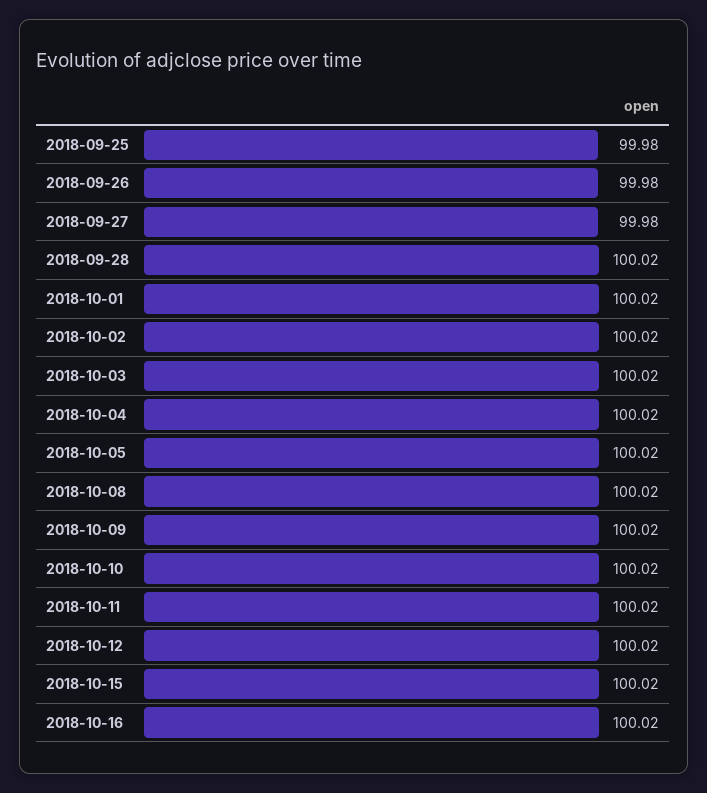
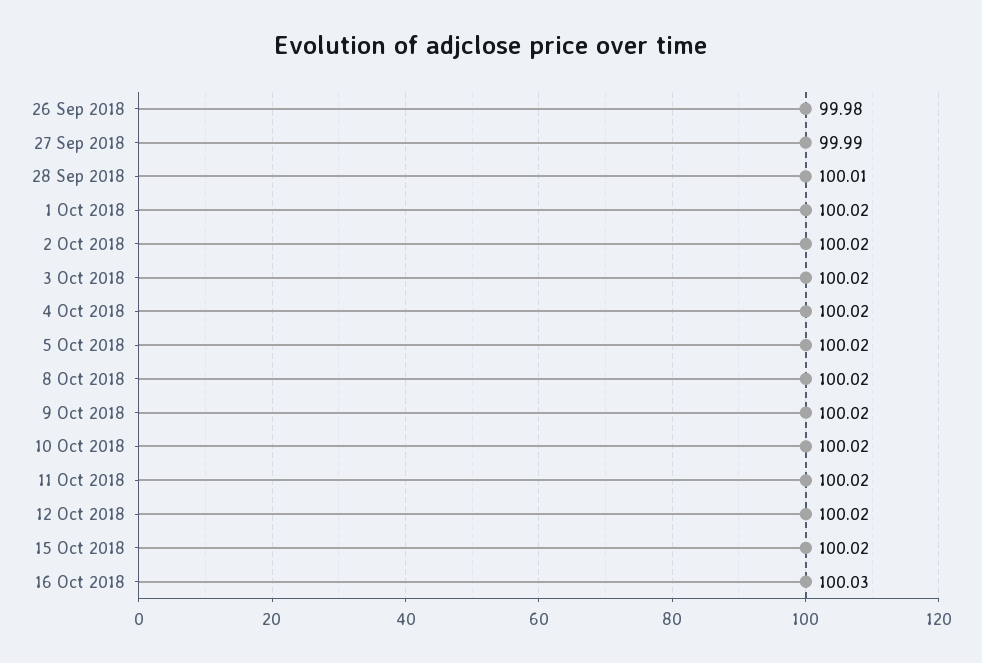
  {
-   "2018-09-25": 99.98,
    "2018-09-26": 99.98,
-   "2018-09-27": 99.98,
+   "2018-09-27": 99.99,
-   "2018-09-28": 100.02,
+   "2018-09-28": 100.01,
    "2018-10-01": 100.02,
    "2018-10-02": 100.02,
    "2018-10-03": 100.02,
    "2018-10-04": 100.02,
    "2018-10-05": 100.02,
    "2018-10-08": 100.02,
    "2018-10-09": 100.02,
    "2018-10-10": 100.02,
    "2018-10-11": 100.02,
    "2018-10-12": 100.02,
    "2018-10-15": 100.02,
-   "2018-10-16": 100.02
+   "2018-10-16": 100.03
  }

